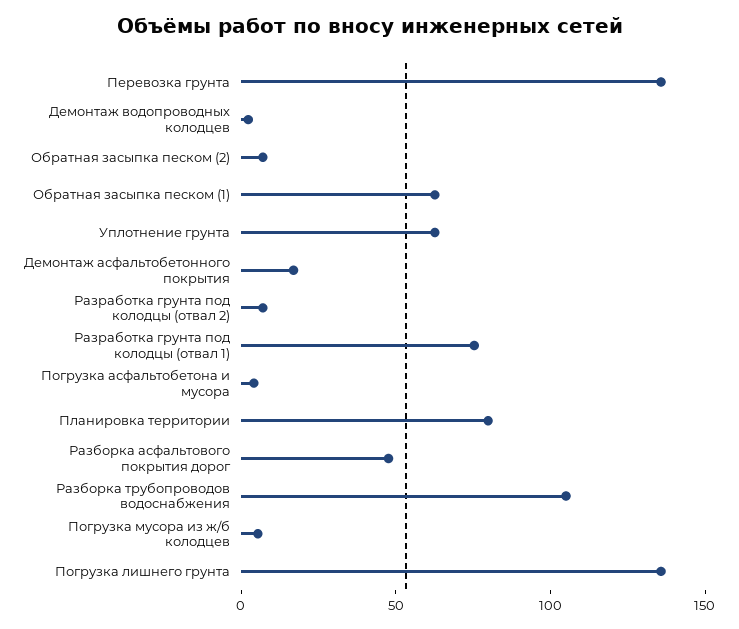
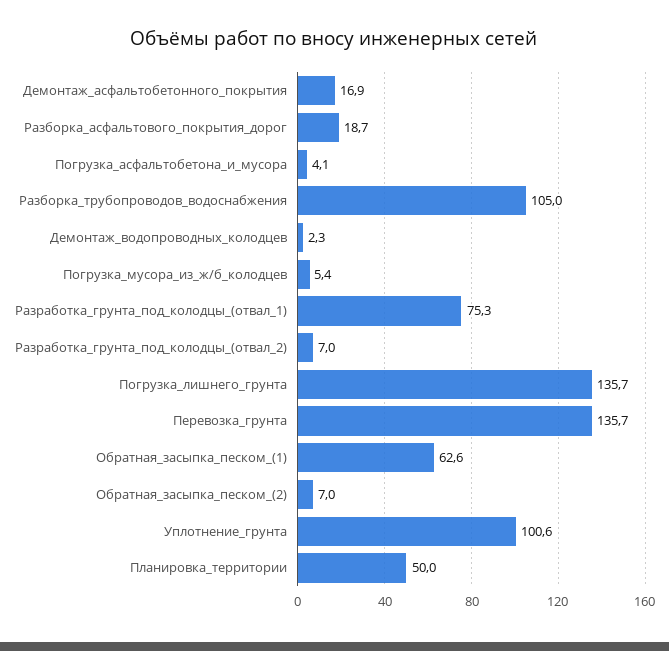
  {
    "Перевозка грунта": 135.7,
    "Демонтаж водопроводных колодцев": 2.3,
    "Обратная засыпка песком (2)": 7,
    "Обратная засыпка песком (1)": 62.6,
-   "Уплотнение грунта": 60,
+   "Уплотнение грунта": 100.6,
    "Демонтаж асфальтобетонного покрытия": 16.9,
    "Разработка грунта под колодцы (отвал 2)": 7,
    "Разработка грунта под колодцы (отвал 1)": 75.3,
    "Погрузка асфальтобетона и мусора": 4.1,
-   "Планировка территории": 80,
+   "Планировка территории": 50,
-   "Разборка асфальтового покрытия дорог": 50,
+   "Разборка асфальтового покрытия дорог": 18.7,
    "Разборка трубопроводов водоснабжения": 105,
    "Погрузка мусора из ж/б колодцев": 5.4,
    "Погрузка лишнего грунта": 135.7
  }

